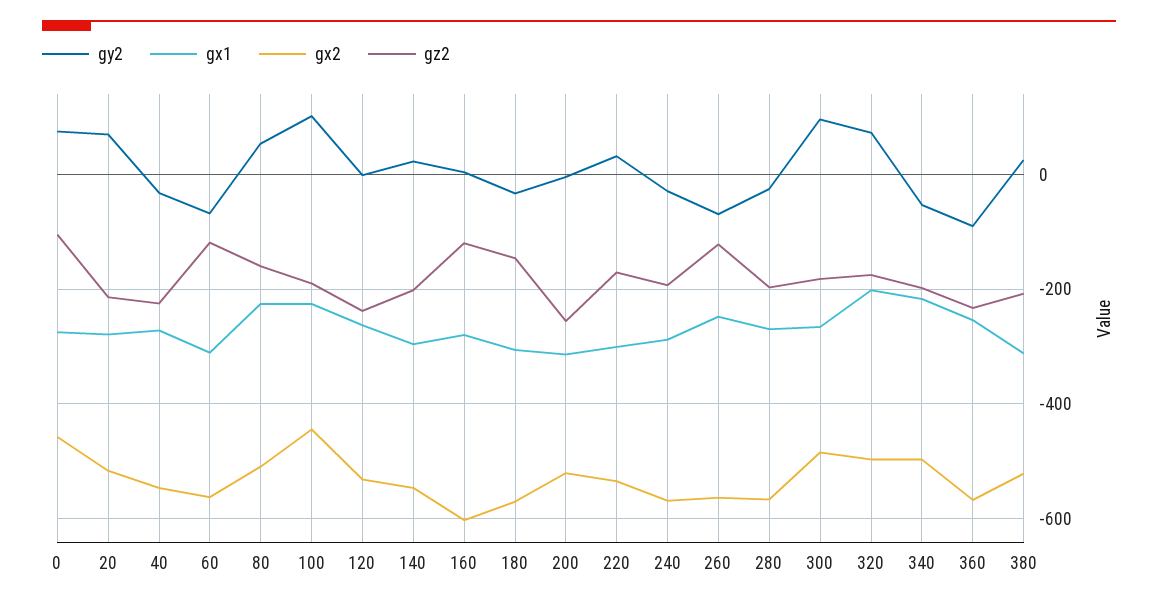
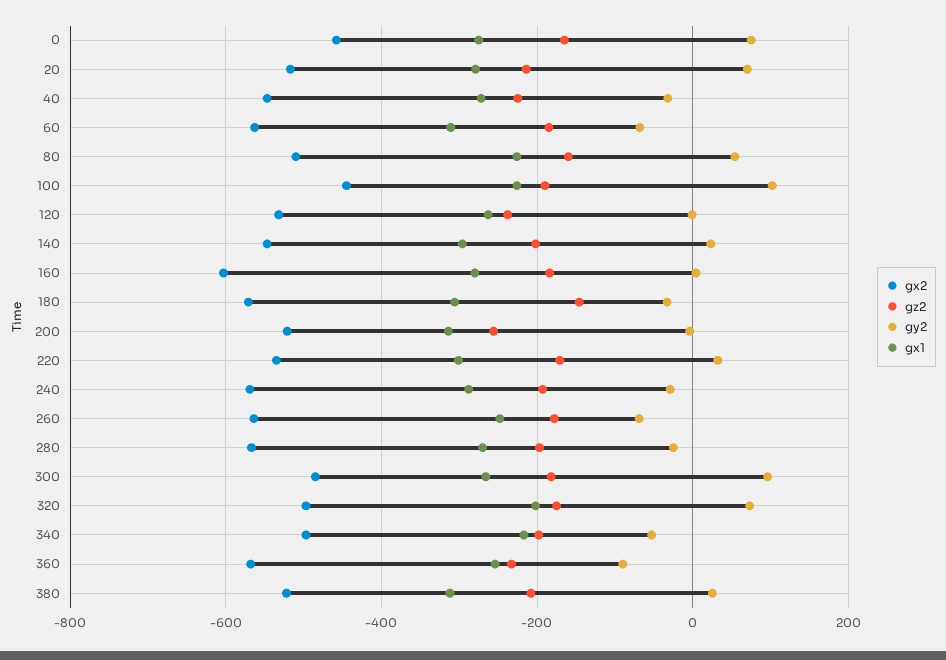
  {
    "gy2": {
      "0": 80,
      "20": 80,
      "40": -40,
      "60": -60,
      "80": 60,
      "100": 100,
      "120": 0,
      "140": 20,
      "160": 0,
      "180": -40,
      "200": 0,
      "220": 40,
      "240": -20,
      "260": -60,
      "280": -20,
      "300": 100,
      "320": 80,
      "340": -60,
      "360": -100,
      "380": 20
    },
    "gx1": {
      "0": -280,
      "20": -280,
      "40": -280,
      "60": -320,
      "80": -220,
      "100": -220,
      "120": -260,
      "140": -300,
      "160": -280,
      "180": -300,
      "200": -320,
      "220": -300,
      "240": -280,
      "260": -240,
      "280": -280,
      "300": -260,
      "320": -200,
      "340": -220,
      "360": -260,
      "380": -320
    },
    "gx2": {
      "0": -460,
      "20": -520,
      "40": -540,
      "60": -560,
      "80": -520,
      "100": -440,
      "120": -540,
      "140": -540,
      "160": -600,
      "180": -580,
      "200": -520,
      "220": -540,
      "240": -560,
      "260": -560,
      "280": -560,
      "300": -480,
      "320": -500,
      "340": -500,
      "360": -560,
      "380": -520
    },
    "gz2": {
-     "0": -100,
+     "0": -160,
      "20": -220,
      "40": -220,
-     "60": -120,
+     "60": -180,
      "80": -160,
      "100": -200,
      "120": -240,
      "140": -200,
-     "160": -120,
+     "160": -180,
      "180": -140,
      "200": -260,
      "220": -180,
      "240": -200,
-     "260": -120,
+     "260": -180,
      "280": -200,
      "300": -180,
      "320": -180,
      "340": -200,
      "360": -240,
      "380": -200
    }
  }

